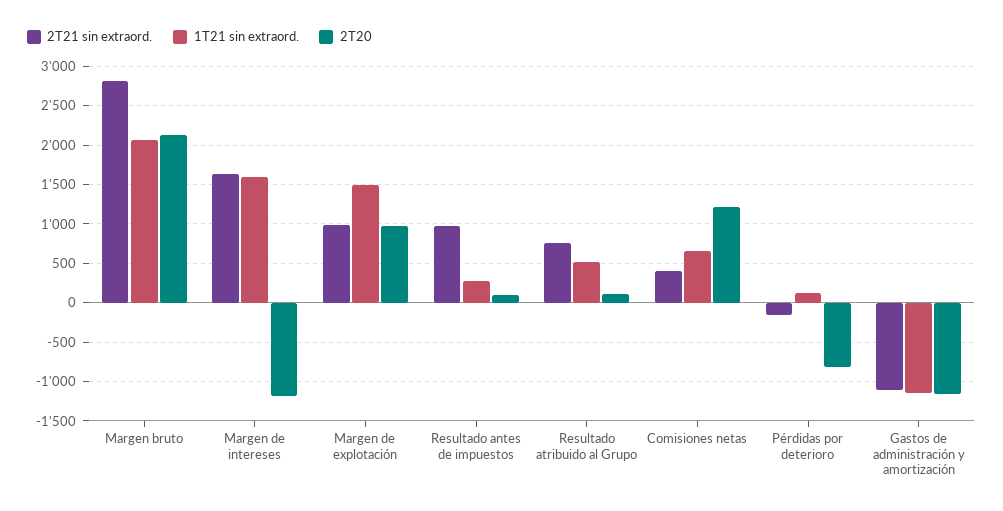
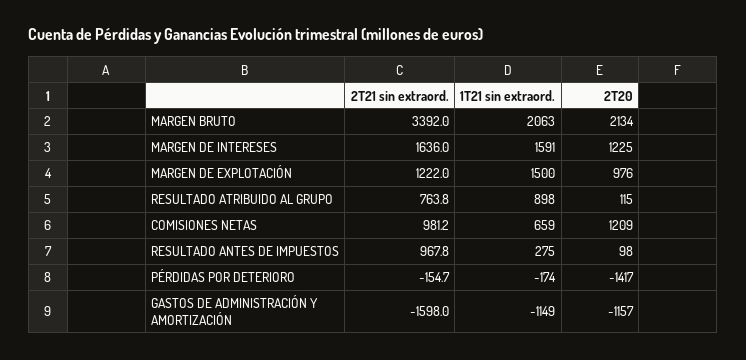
  {
    "2T21 sin extraord.": {
-     "Margen bruto": 2800,
+     "Margen bruto": 3392,
      "Margen de intereses": 1636,
-     "Margen de explotación": 1000,
+     "Margen de explotación": 1222,
      "Resultado antes de impuestos": 967.8,
      "Resultado atribuido al Grupo": 763.8,
-     "Comisiones netas": 400,
+     "Comisiones netas": 981.2,
      "Pérdidas por deterioro": -154.7,
-     "Gastos de administración y amortización": -1100
+     "Gastos de administración y amortización": -1598
    },
    "1T21 sin extraord.": {
      "Margen bruto": 2063,
      "Margen de intereses": 1591,
      "Margen de explotación": 1500,
      "Resultado antes de impuestos": 275,
-     "Resultado atribuido al Grupo": 500,
+     "Resultado atribuido al Grupo": 898,
      "Comisiones netas": 659,
-     "Pérdidas por deterioro": 100,
+     "Pérdidas por deterioro": -174,
      "Gastos de administración y amortización": -1149
    },
    "2T20": {
      "Margen bruto": 2134,
-     "Margen de intereses": -1200,
+     "Margen de intereses": 1225,
      "Margen de explotación": 976,
      "Resultado antes de impuestos": 98,
      "Resultado atribuido al Grupo": 115,
      "Comisiones netas": 1209,
-     "Pérdidas por deterioro": -800,
+     "Pérdidas por deterioro": -1417,
      "Gastos de administración y amortización": -1157
    }
  }

